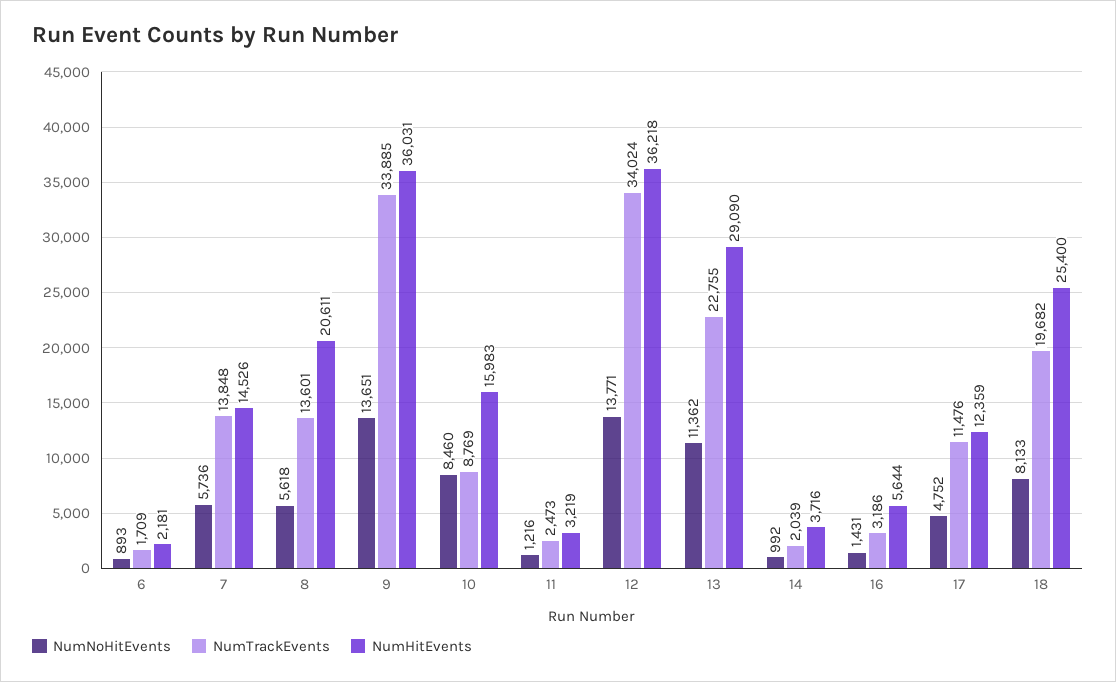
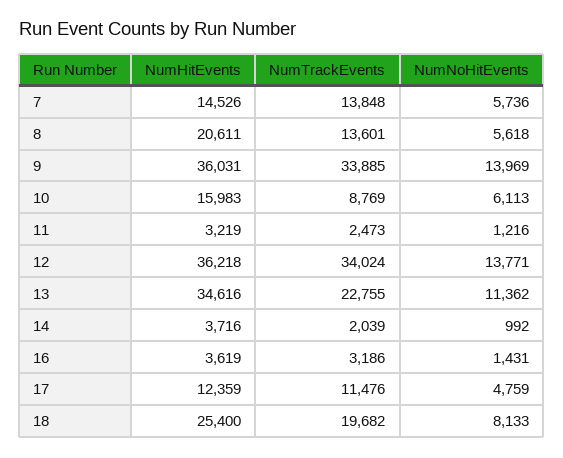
  {
    "NumNoHitEvents": {
-     "6": 893,
      "7": 5736,
      "8": 5618,
-     "9": 13651,
+     "9": 13969,
-     "10": 8460,
+     "10": 6113,
      "11": 1216,
      "12": 13771,
      "13": 11362,
      "14": 992,
      "16": 1431,
-     "17": 4752,
+     "17": 4759,
      "18": 8133
    },
    "NumTrackEvents": {
-     "6": 1709,
      "7": 13848,
      "8": 13601,
      "9": 33885,
      "10": 8769,
      "11": 2473,
      "12": 34024,
      "13": 22755,
      "14": 2039,
      "16": 3186,
      "17": 11476,
      "18": 19682
    },
    "NumHitEvents": {
-     "6": 2181,
      "7": 14526,
      "8": 20611,
      "9": 36031,
      "10": 15983,
      "11": 3219,
      "12": 36218,
-     "13": 29090,
+     "13": 34616,
      "14": 3716,
-     "16": 5644,
+     "16": 3619,
      "17": 12359,
      "18": 25400
    }
  }

